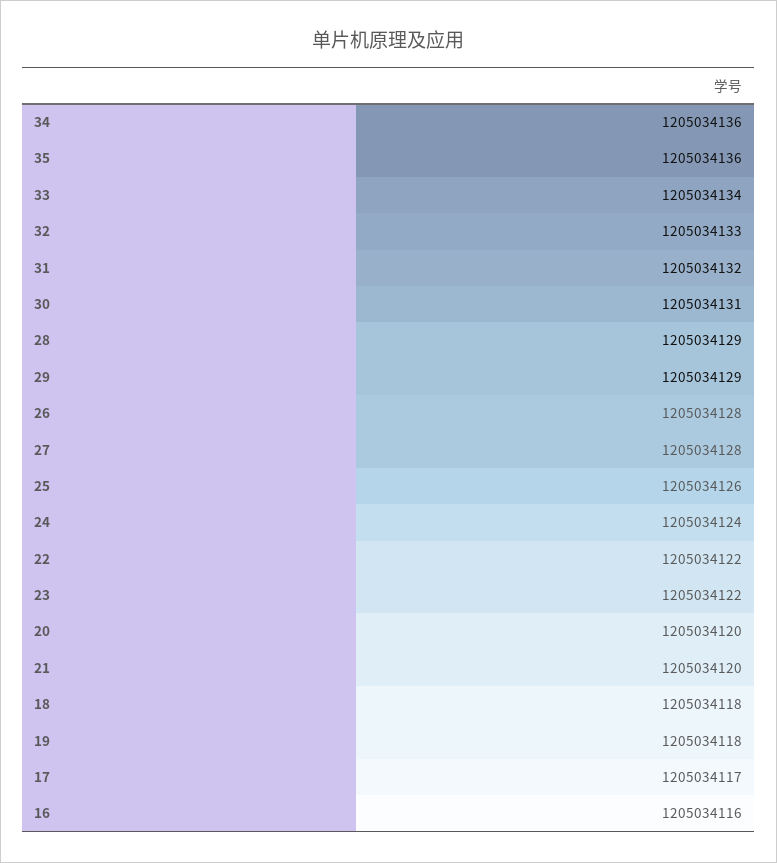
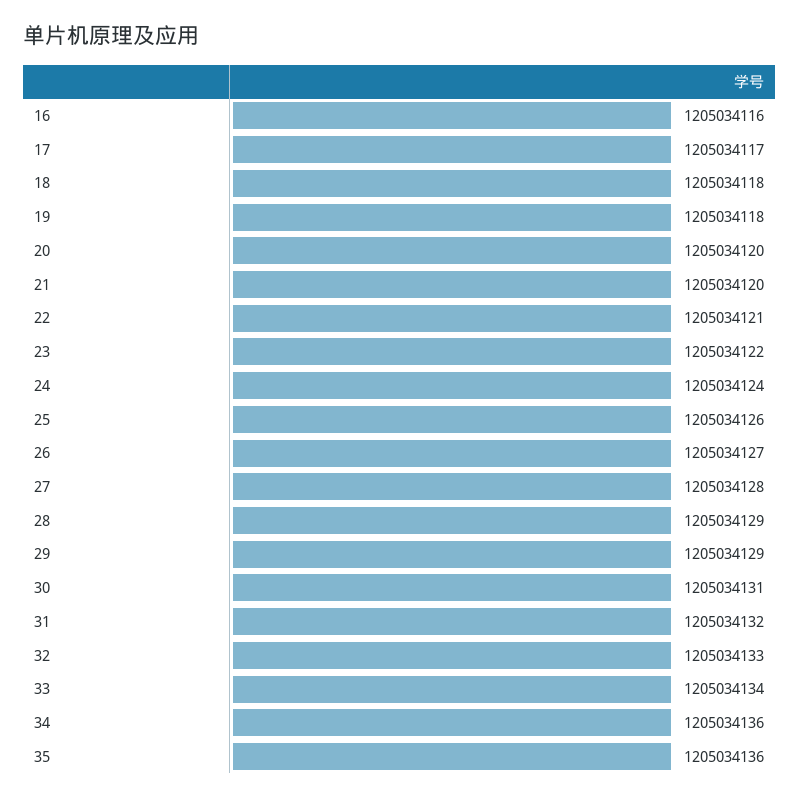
  {
    "34": 1205034136,
    "35": 1205034136,
    "33": 1205034134,
    "32": 1205034133,
    "31": 1205034132,
    "30": 1205034131,
    "28": 1205034129,
    "29": 1205034129,
-   "26": 1205034128,
+   "26": 1205034127,
    "27": 1205034128,
    "25": 1205034126,
    "24": 1205034124,
-   "22": 1205034122,
+   "22": 1205034121,
    "23": 1205034122,
    "20": 1205034120,
    "21": 1205034120,
    "18": 1205034118,
    "19": 1205034118,
    "17": 1205034117,
    "16": 1205034116
  }

